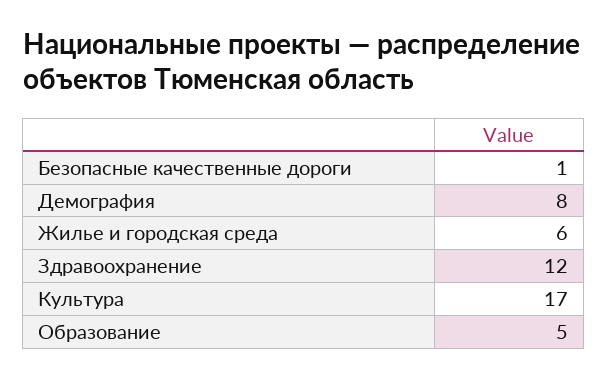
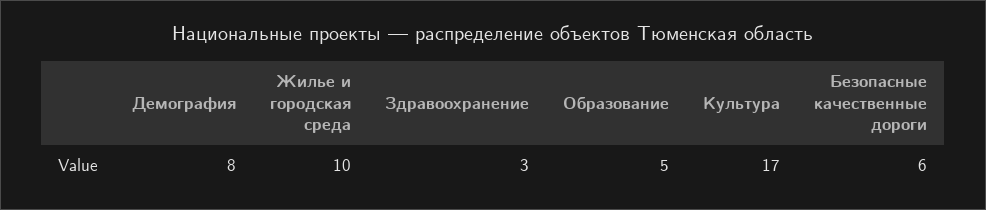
  {
-   "Безопасные качественные дороги": 1,
+   "Безопасные качественные дороги": 6,
    "Демография": 8,
-   "Жилье и городская среда": 6,
+   "Жилье и городская среда": 10,
-   "Здравоохранение": 12,
+   "Здравоохранение": 3,
    "Культура": 17,
    "Образование": 5
  }

